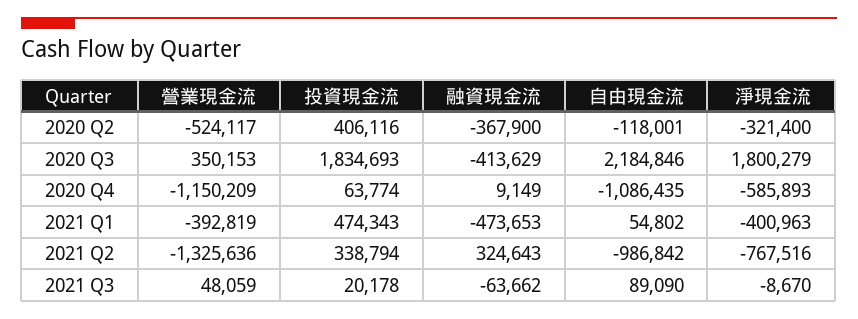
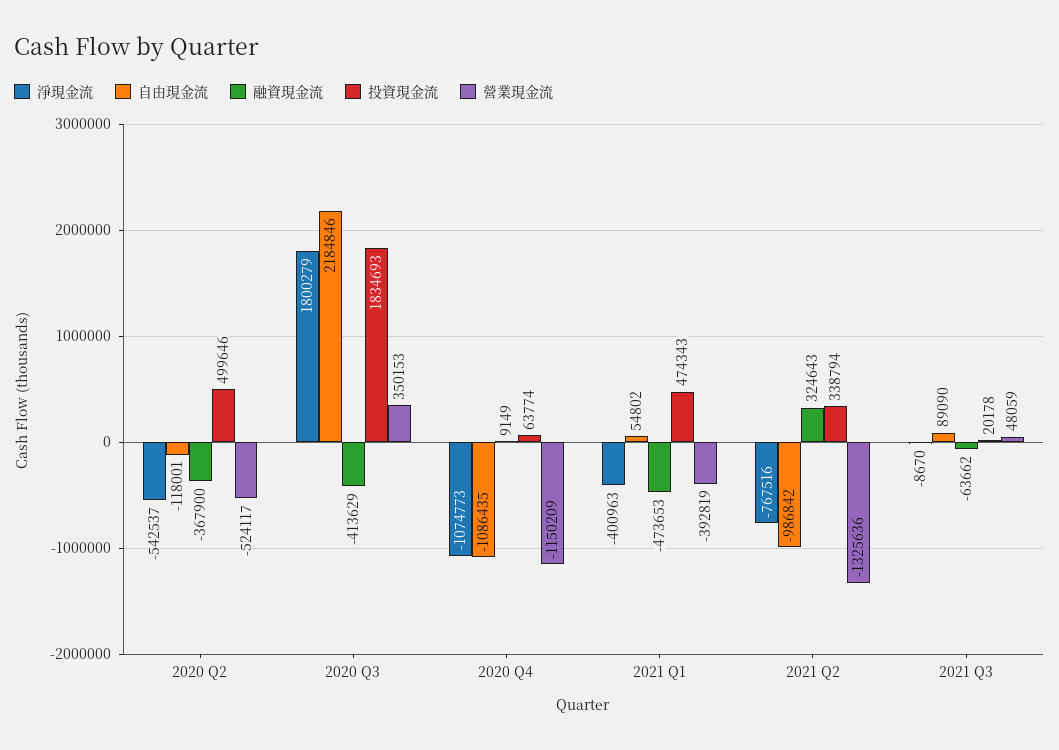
  {
    "營業現金流": {
      "2020 Q2": -524117,
      "2020 Q3": 350153,
      "2020 Q4": -1150209,
      "2021 Q1": -392819,
      "2021 Q2": -1325636,
      "2021 Q3": 48059
    },
    "投資現金流": {
-     "2020 Q2": 406116,
+     "2020 Q2": 499646,
      "2020 Q3": 1834693,
      "2020 Q4": 63774,
      "2021 Q1": 474343,
      "2021 Q2": 338794,
      "2021 Q3": 20178
    },
    "融資現金流": {
      "2020 Q2": -367900,
      "2020 Q3": -413629,
      "2020 Q4": 9149,
      "2021 Q1": -473653,
      "2021 Q2": 324643,
      "2021 Q3": -63662
    },
    "自由現金流": {
      "2020 Q2": -118001,
      "2020 Q3": 2184846,
      "2020 Q4": -1086435,
      "2021 Q1": 54802,
      "2021 Q2": -986842,
      "2021 Q3": 89090
    },
    "淨現金流": {
-     "2020 Q2": -321400,
+     "2020 Q2": -542537,
      "2020 Q3": 1800279,
-     "2020 Q4": -585893,
+     "2020 Q4": -1074773,
      "2021 Q1": -400963,
      "2021 Q2": -767516,
      "2021 Q3": -8670
    }
  }

